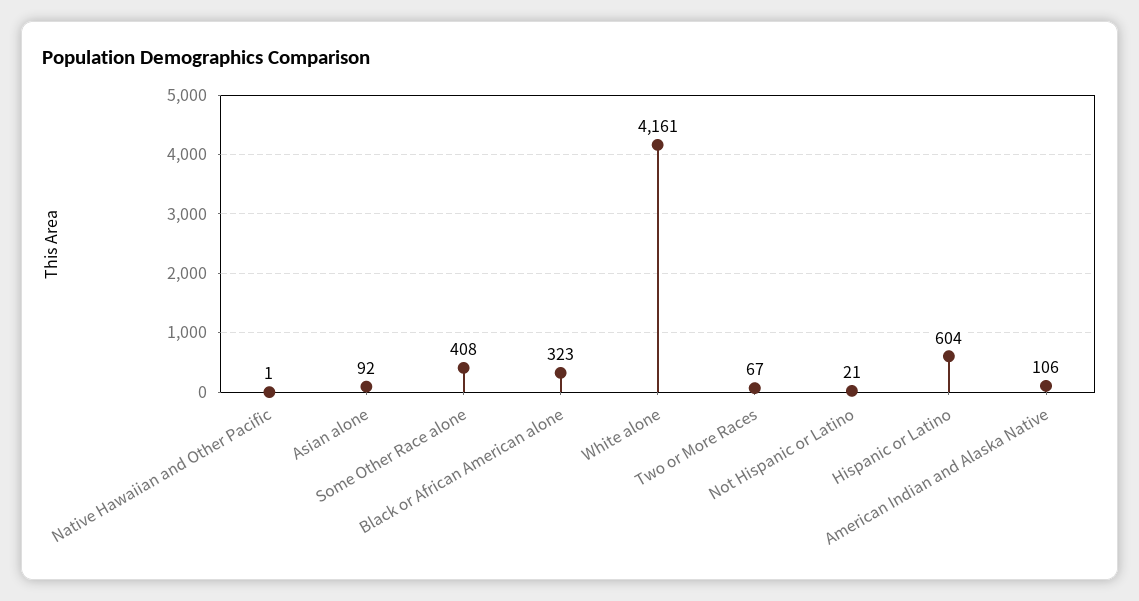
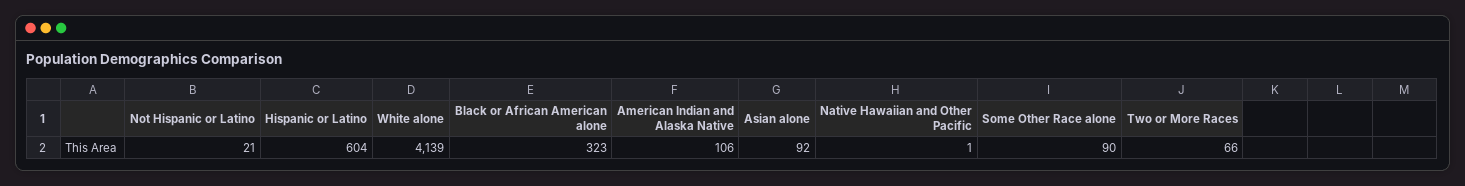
  {
    "Native Hawaiian and Other Pacific": 1,
    "Asian alone": 92,
-   "Some Other Race alone": 408,
+   "Some Other Race alone": 90,
    "Black or African American alone": 323,
-   "White alone": 4161,
+   "White alone": 4139,
-   "Two or More Races": 67,
+   "Two or More Races": 66,
    "Not Hispanic or Latino": 21,
    "Hispanic or Latino": 604,
    "American Indian and Alaska Native": 106
  }

